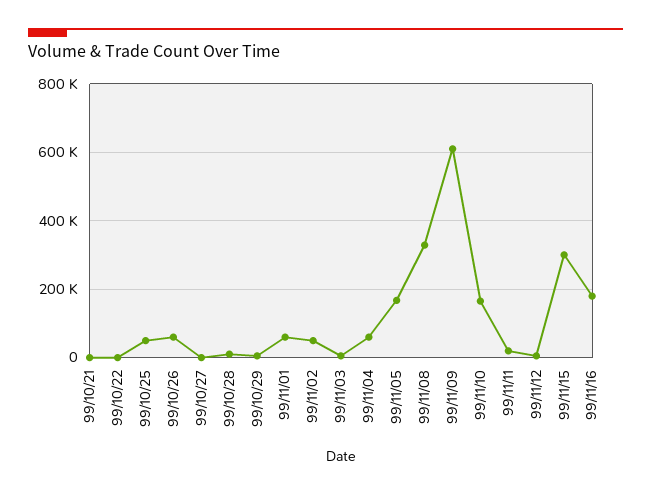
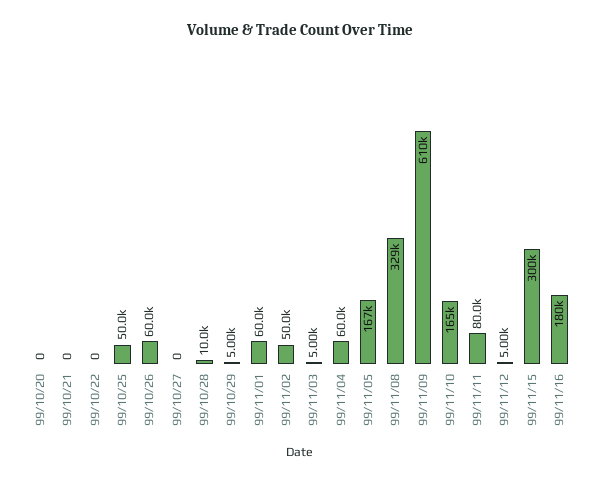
  {
    "99/10/21": 0,
    "99/10/22": 0,
    "99/10/25": 50000,
    "99/10/26": 60000,
    "99/10/27": 0,
    "99/10/28": 10000,
    "99/10/29": 5000,
    "99/11/01": 60000,
    "99/11/02": 50000,
    "99/11/03": 5000,
    "99/11/04": 60000,
    "99/11/05": 167000,
    "99/11/08": 329000,
    "99/11/09": 610000,
    "99/11/10": 165000,
-   "99/11/11": 20000,
+   "99/11/11": 80000,
    "99/11/12": 5000,
    "99/11/15": 300000,
-   "99/11/16": 180000
+   "99/11/16": 180000,
+   "99/10/20": 0
  }

